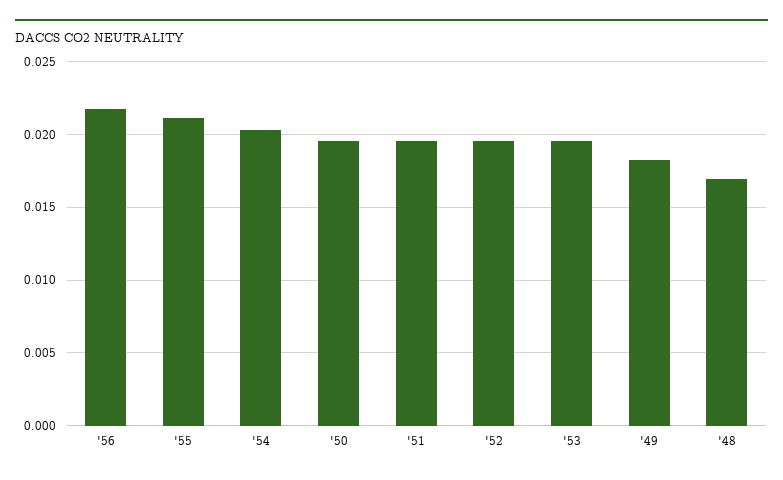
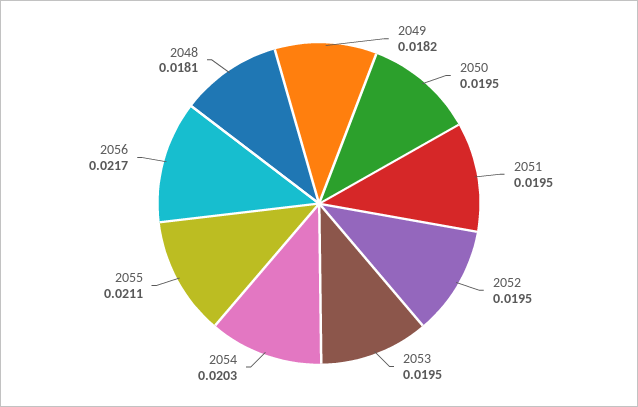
  {
    "'56": 0.0217,
    "'55": 0.0211,
    "'54": 0.0203,
    "'50": 0.0195,
    "'51": 0.0195,
    "'52": 0.0195,
    "'53": 0.0195,
    "'49": 0.0182,
-   "'48": 0.017
+   "'48": 0.0181
  }

